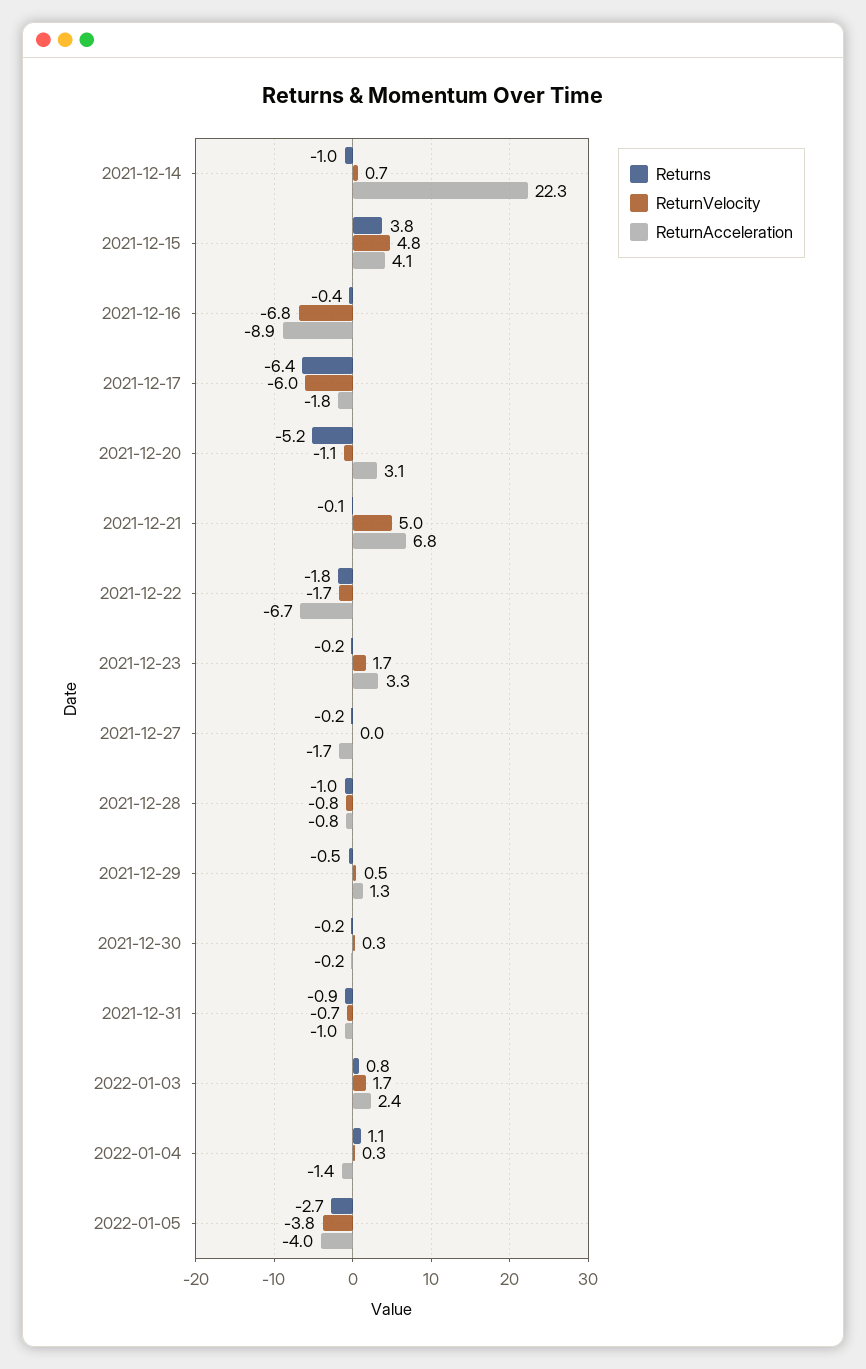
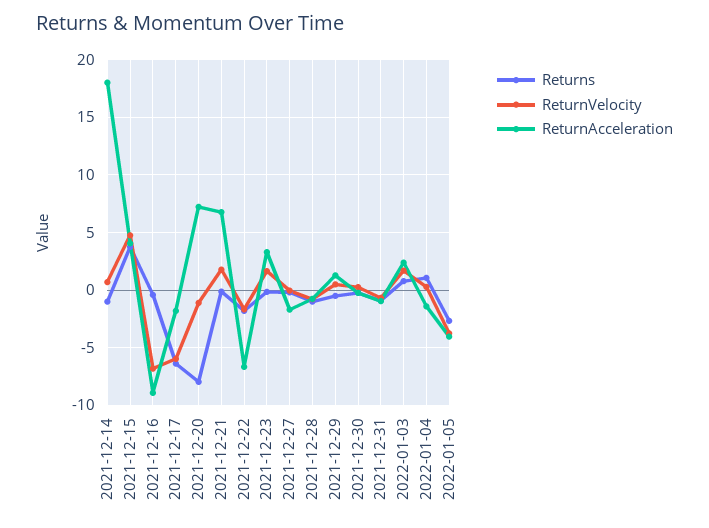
  {
    "Returns": {
      "2021-12-14": -1,
      "2021-12-15": 3.8,
      "2021-12-16": -0.4,
      "2021-12-17": -6.4,
-     "2021-12-20": -5.2,
+     "2021-12-20": -8,
      "2021-12-21": -0.1,
      "2021-12-22": -1.8,
      "2021-12-23": -0.2,
      "2021-12-27": -0.2,
      "2021-12-28": -1,
      "2021-12-29": -0.5,
      "2021-12-30": -0.2,
      "2021-12-31": -0.9,
      "2022-01-03": 0.8,
      "2022-01-04": 1.1,
      "2022-01-05": -2.7
    },
    "ReturnVelocity": {
      "2021-12-14": 0.7,
      "2021-12-15": 4.8,
      "2021-12-16": -6.8,
      "2021-12-17": -6,
      "2021-12-20": -1.1,
-     "2021-12-21": 5,
+     "2021-12-21": 2,
      "2021-12-22": -1.7,
      "2021-12-23": 1.7,
      "2021-12-27": 0,
      "2021-12-28": -0.8,
      "2021-12-29": 0.5,
      "2021-12-30": 0.3,
      "2021-12-31": -0.7,
      "2022-01-03": 1.7,
      "2022-01-04": 0.3,
      "2022-01-05": -3.8
    },
    "ReturnAcceleration": {
-     "2021-12-14": 22.3,
+     "2021-12-14": 18,
      "2021-12-15": 4.1,
      "2021-12-16": -8.9,
      "2021-12-17": -1.8,
-     "2021-12-20": 3.1,
+     "2021-12-20": 7,
      "2021-12-21": 6.8,
      "2021-12-22": -6.7,
      "2021-12-23": 3.3,
      "2021-12-27": -1.7,
      "2021-12-28": -0.8,
      "2021-12-29": 1.3,
      "2021-12-30": -0.2,
      "2021-12-31": -1,
      "2022-01-03": 2.4,
      "2022-01-04": -1.4,
      "2022-01-05": -4
    }
  }

